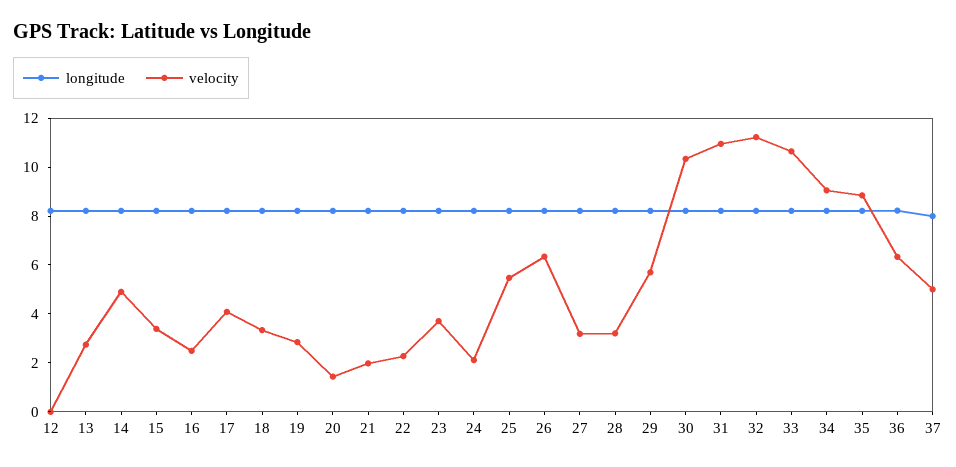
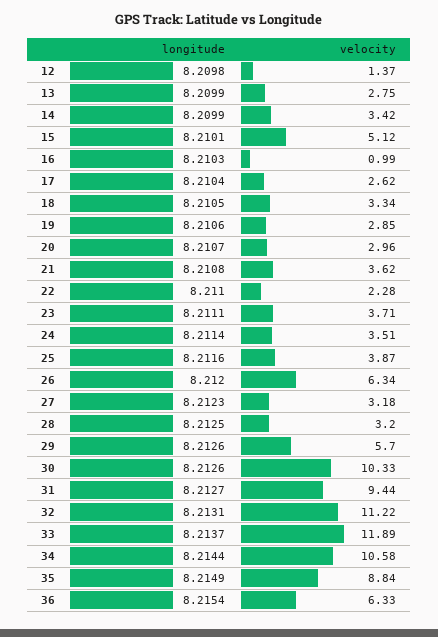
  {
    "longitude": {
      "12": 8.2098,
      "13": 8.2099,
      "14": 8.2099,
      "15": 8.2101,
      "16": 8.2103,
      "17": 8.2104,
      "18": 8.2105,
      "19": 8.2106,
      "20": 8.2107,
      "21": 8.2108,
      "22": 8.211,
      "23": 8.2111,
      "24": 8.2114,
      "25": 8.2116,
      "26": 8.212,
      "27": 8.2123,
      "28": 8.2125,
      "29": 8.2126,
      "30": 8.2126,
      "31": 8.2127,
      "32": 8.2131,
      "33": 8.2137,
      "34": 8.2144,
      "35": 8.2149,
-     "36": 8.2154,
+     "36": 8.2154
-     "37": 8
    },
    "velocity": {
-     "12": 0,
+     "12": 1.37,
      "13": 2.75,
-     "14": 5,
+     "14": 3.42,
-     "15": 3.5,
+     "15": 5.12,
-     "16": 2.5,
+     "16": 0.99,
-     "17": 4,
+     "17": 2.62,
      "18": 3.34,
      "19": 2.85,
-     "20": 1.5,
+     "20": 2.96,
-     "21": 2,
+     "21": 3.62,
      "22": 2.28,
      "23": 3.71,
-     "24": 2,
+     "24": 3.51,
-     "25": 5.5,
+     "25": 3.87,
      "26": 6.34,
      "27": 3.18,
      "28": 3.2,
      "29": 5.7,
      "30": 10.33,
-     "31": 11,
+     "31": 9.44,
      "32": 11.22,
-     "33": 10.5,
+     "33": 11.89,
-     "34": 9,
+     "34": 10.58,
      "35": 8.84,
-     "36": 6.33,
+     "36": 6.33
-     "37": 5
    }
  }

